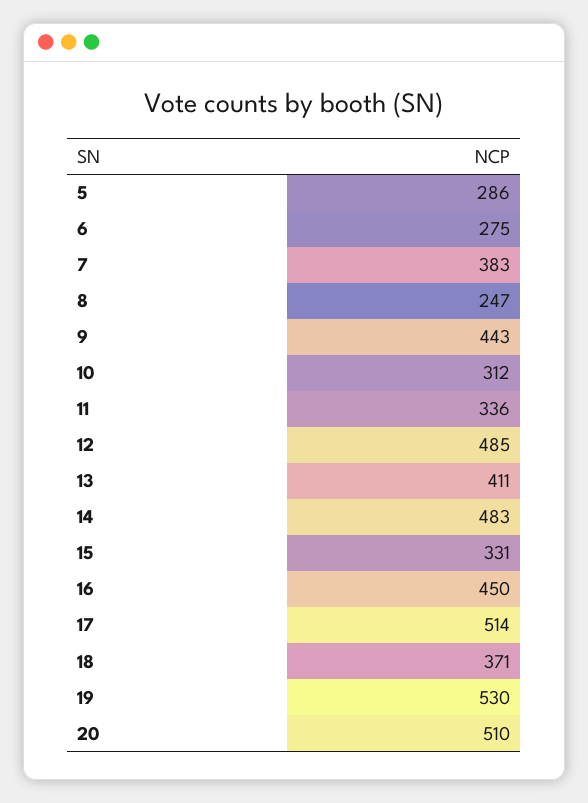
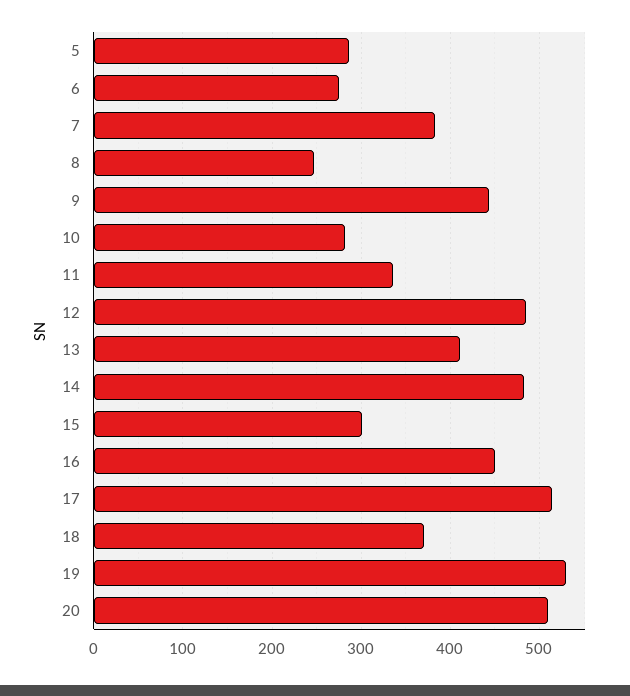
  {
    "5": 286,
    "6": 275,
    "7": 383,
    "8": 247,
    "9": 443,
-   "10": 312,
+   "10": 280,
    "11": 336,
    "12": 485,
    "13": 411,
    "14": 483,
-   "15": 331,
+   "15": 300,
    "16": 450,
    "17": 514,
    "18": 371,
    "19": 530,
    "20": 510
  }

